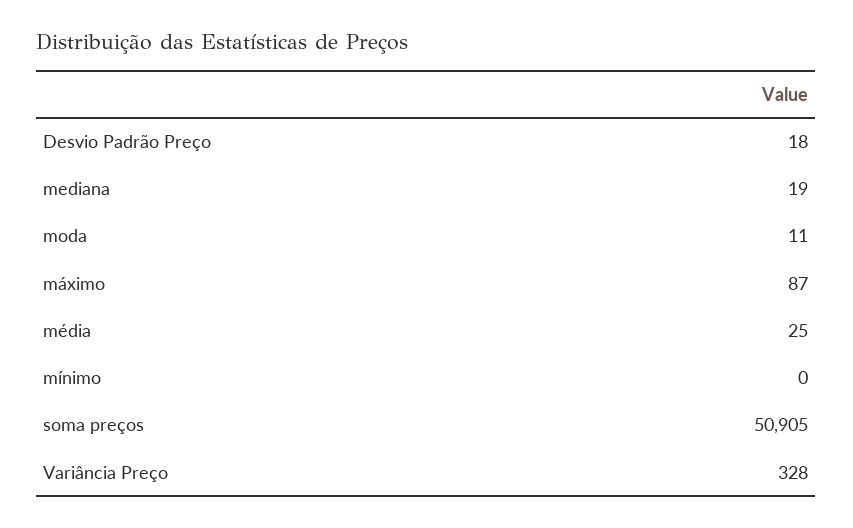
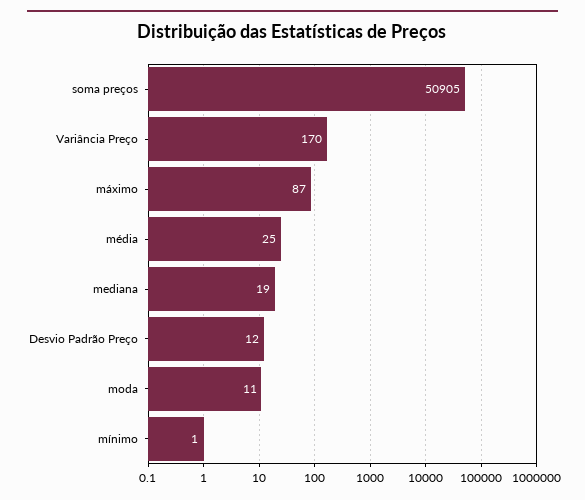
  {
-   "Desvio Padrão Preço": 18,
+   "Desvio Padrão Preço": 12,
    "mediana": 19,
    "moda": 11,
    "máximo": 87,
    "média": 25,
-   "mínimo": 0,
+   "mínimo": 1,
    "soma preços": 50905,
-   "Variância Preço": 328
+   "Variância Preço": 170
  }

